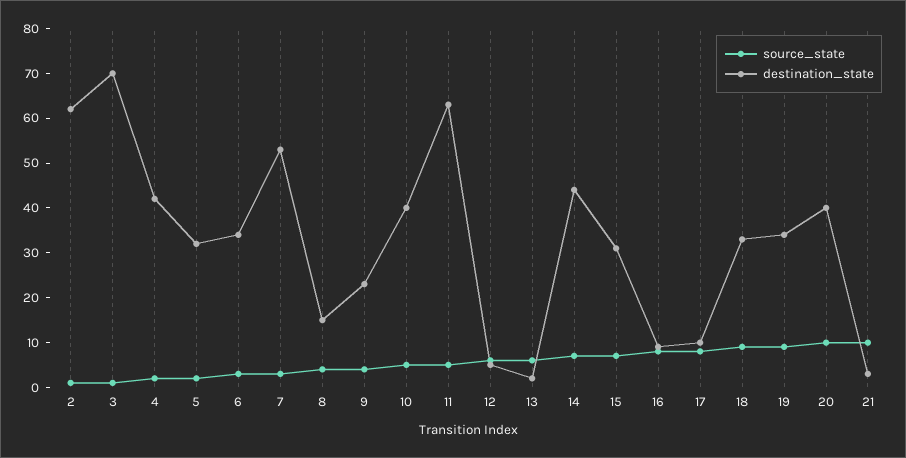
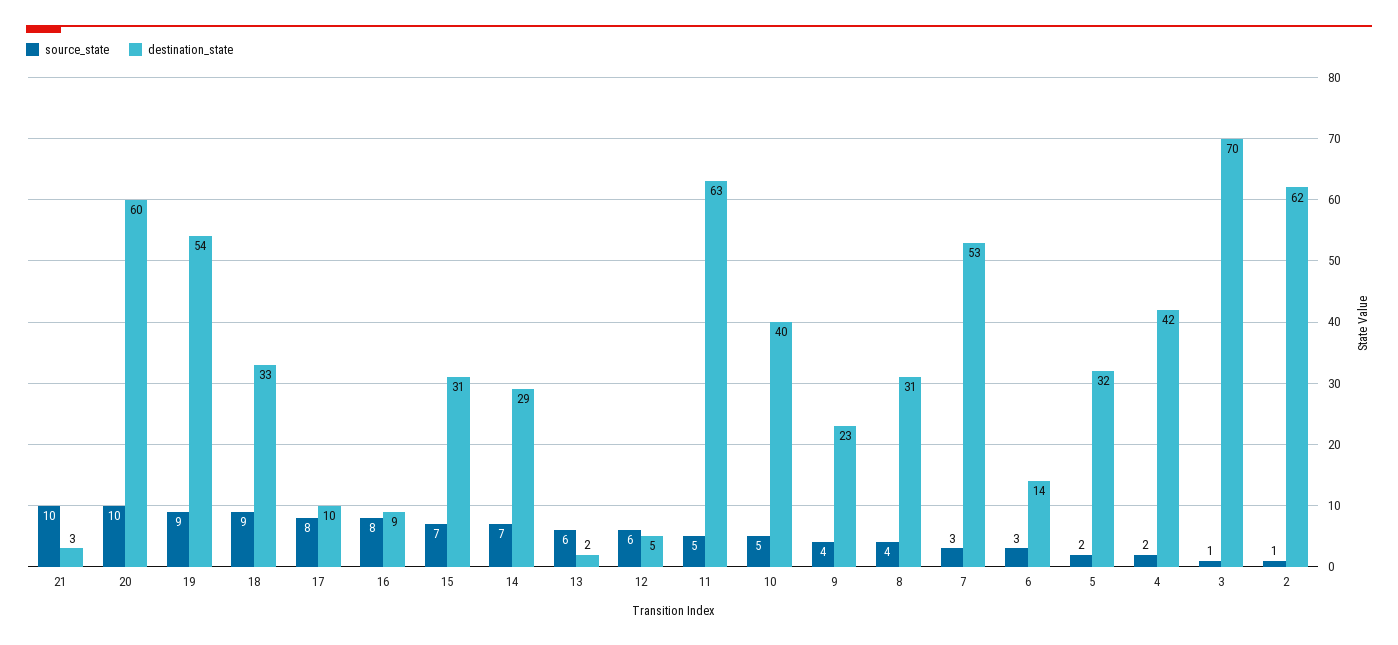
  {
    "source_state": {
      "2": 1,
      "3": 1,
      "4": 2,
      "5": 2,
      "6": 3,
      "7": 3,
      "8": 4,
      "9": 4,
      "10": 5,
      "11": 5,
      "12": 6,
      "13": 6,
      "14": 7,
      "15": 7,
      "16": 8,
      "17": 8,
      "18": 9,
      "19": 9,
      "20": 10,
      "21": 10
    },
    "destination_state": {
      "2": 62,
      "3": 70,
      "4": 42,
      "5": 32,
-     "6": 35,
+     "6": 14,
      "7": 53,
-     "8": 15,
+     "8": 31,
      "9": 23,
      "10": 40,
      "11": 63,
      "12": 5,
      "13": 2,
-     "14": 45,
+     "14": 29,
      "15": 31,
      "16": 9,
      "17": 10,
      "18": 33,
-     "19": 35,
+     "19": 54,
-     "20": 40,
+     "20": 60,
      "21": 3
    }
  }

